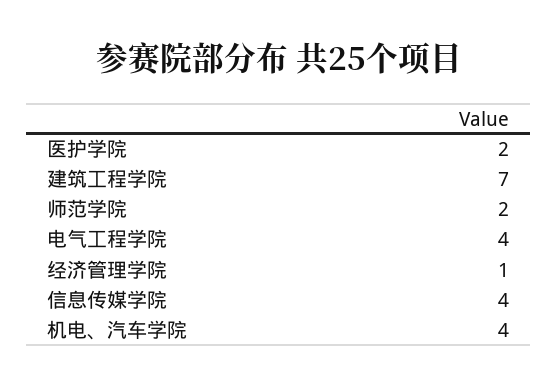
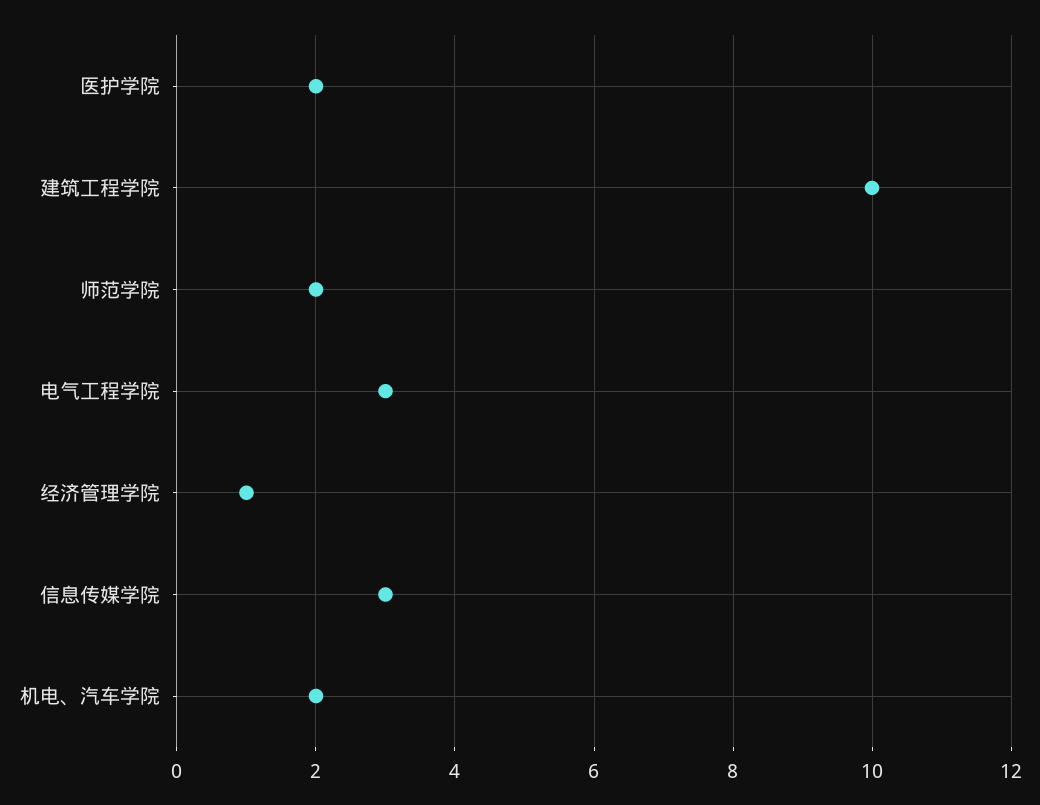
  {
    "医护学院": 2,
-   "建筑工程学院": 7,
+   "建筑工程学院": 10,
    "师范学院": 2,
-   "电气工程学院": 4,
+   "电气工程学院": 3,
    "经济管理学院": 1,
-   "信息传媒学院": 4,
+   "信息传媒学院": 3,
-   "机电、汽车学院": 4
+   "机电、汽车学院": 2
  }

